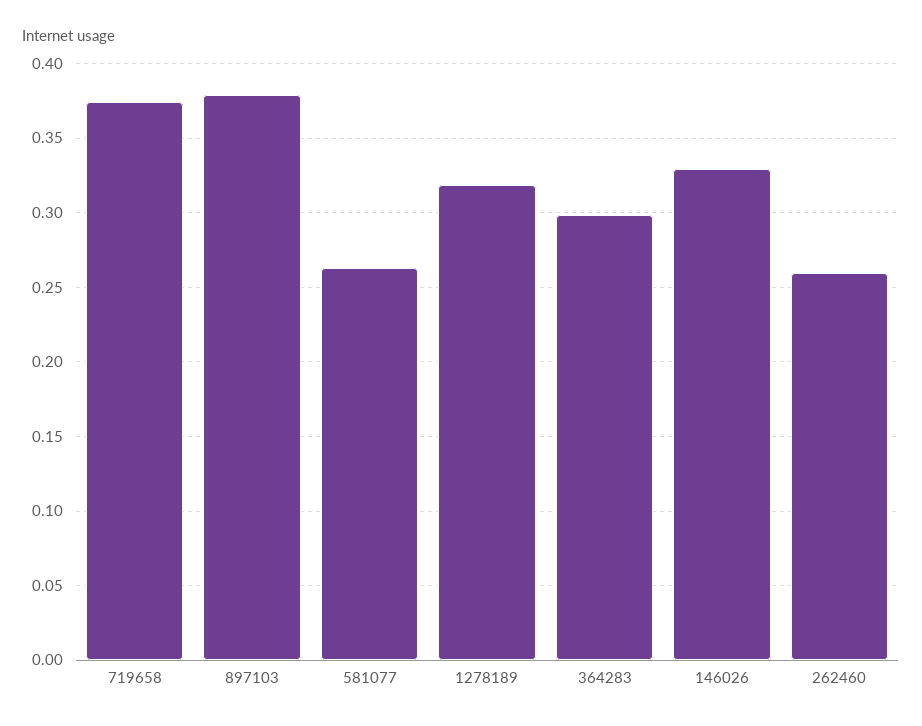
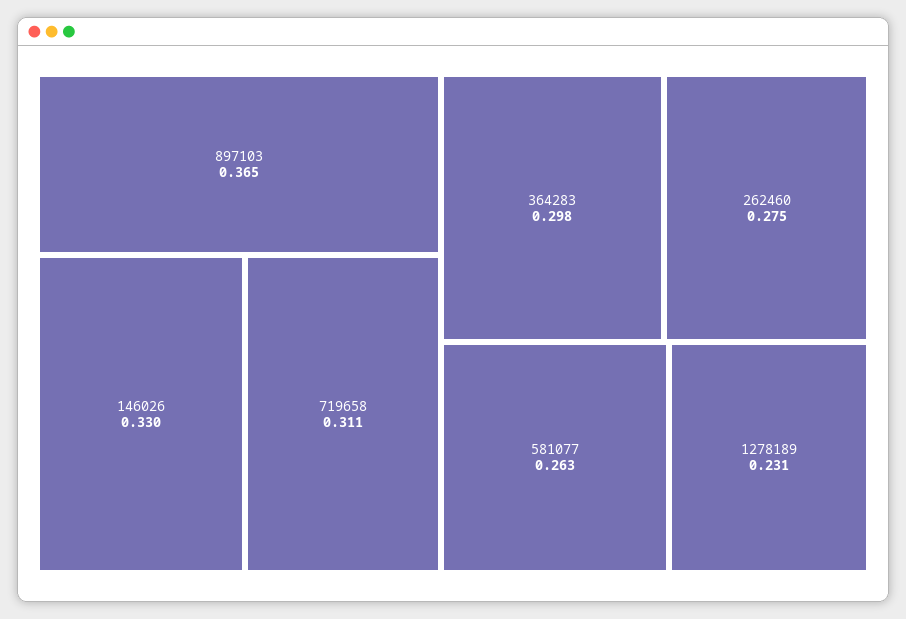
  {
-   "719658": 0.375,
+   "719658": 0.311,
-   "897103": 0.38,
+   "897103": 0.365,
    "581077": 0.263,
-   "1278189": 0.32,
+   "1278189": 0.231,
    "364283": 0.298,
    "146026": 0.33,
-   "262460": 0.26
+   "262460": 0.275
  }

